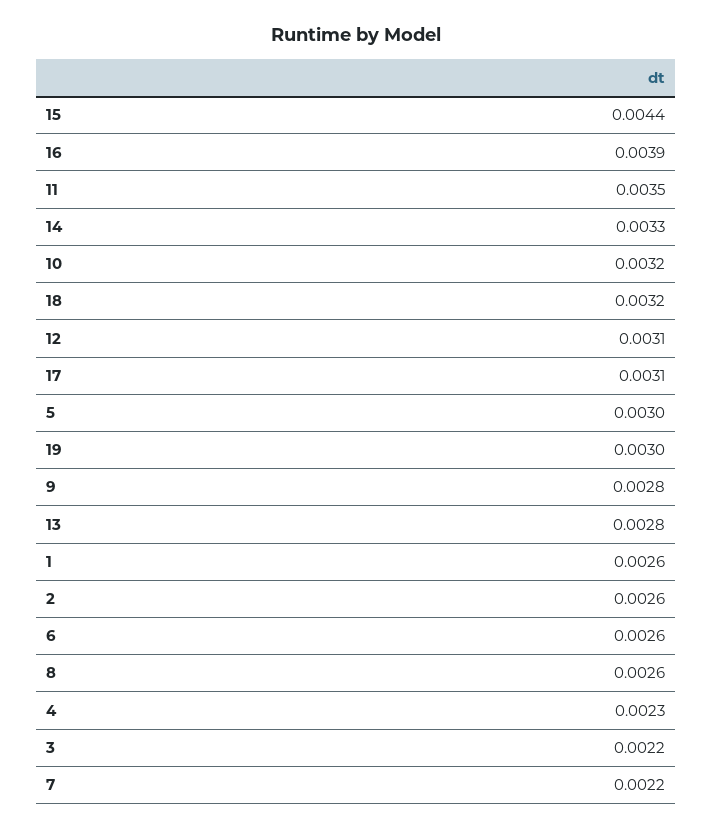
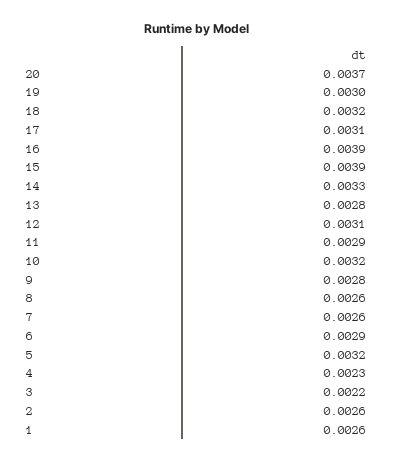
  {
-   "15": 0.0044,
+   "15": 0.0039,
    "16": 0.0039,
-   "11": 0.0035,
+   "11": 0.0029,
    "14": 0.0033,
    "10": 0.0032,
    "18": 0.0032,
    "12": 0.0031,
    "17": 0.0031,
-   "5": 0.003,
+   "5": 0.0032,
    "19": 0.003,
    "9": 0.0028,
    "13": 0.0028,
    "1": 0.0026,
    "2": 0.0026,
-   "6": 0.0026,
+   "6": 0.0029,
    "8": 0.0026,
    "4": 0.0023,
    "3": 0.0022,
-   "7": 0.0022
+   "7": 0.0026,
+   "20": 0.0037
  }

